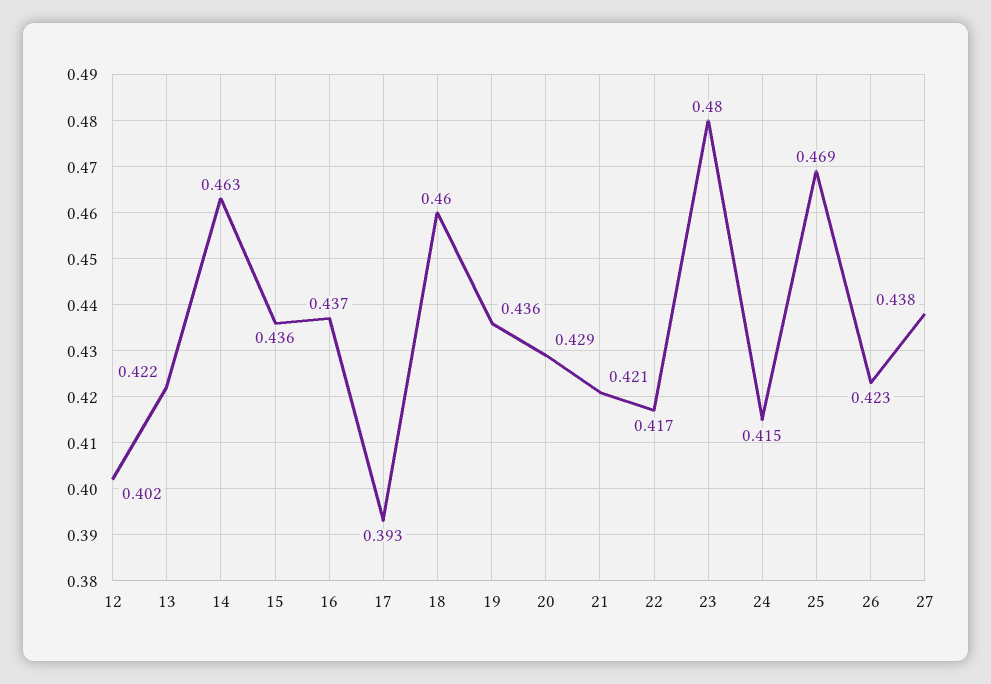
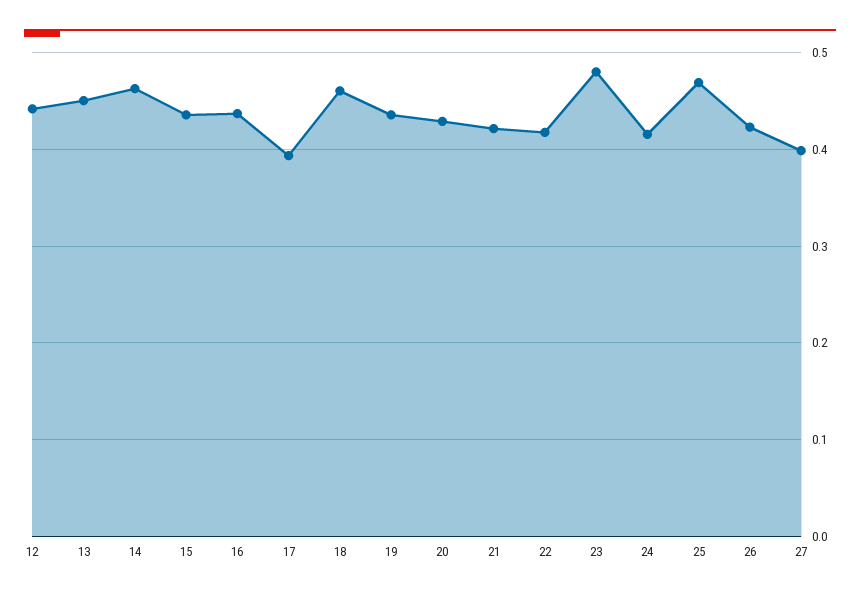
  {
-   "12": 0.402,
+   "12": 0.44,
-   "13": 0.422,
+   "13": 0.45,
    "14": 0.463,
    "15": 0.436,
    "16": 0.437,
    "17": 0.393,
    "18": 0.46,
    "19": 0.436,
    "20": 0.429,
    "21": 0.421,
    "22": 0.417,
    "23": 0.48,
    "24": 0.415,
    "25": 0.469,
    "26": 0.423,
-   "27": 0.438
+   "27": 0.4
  }

